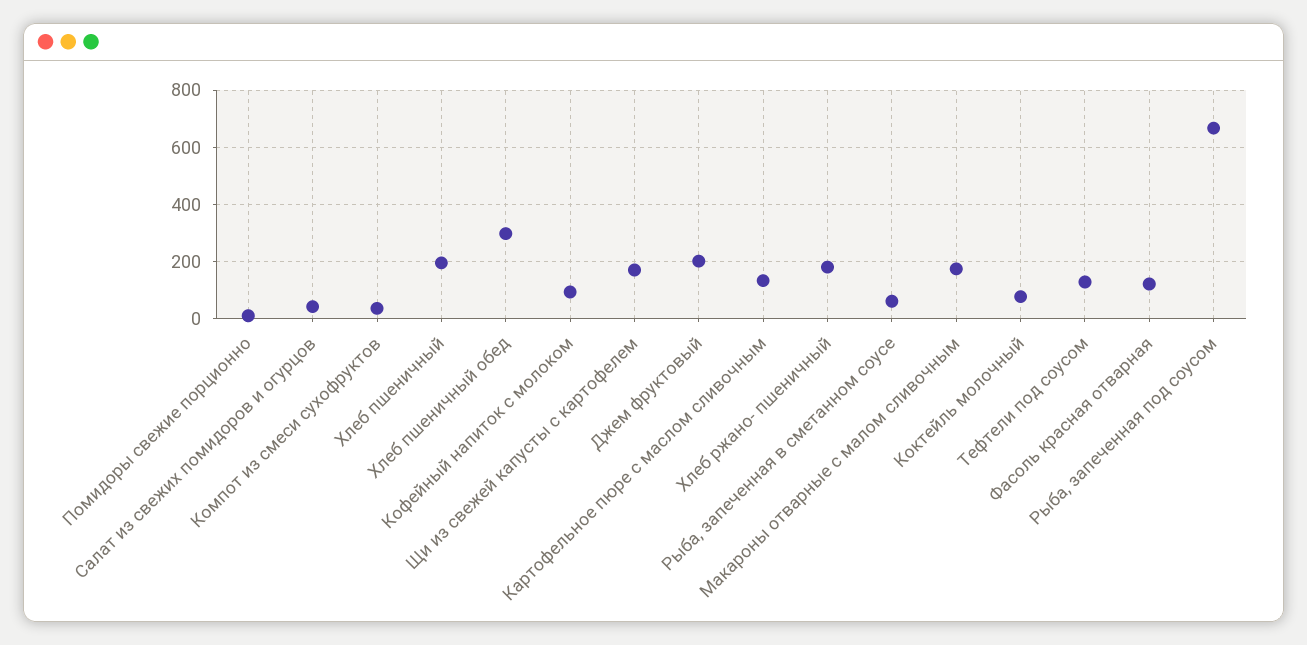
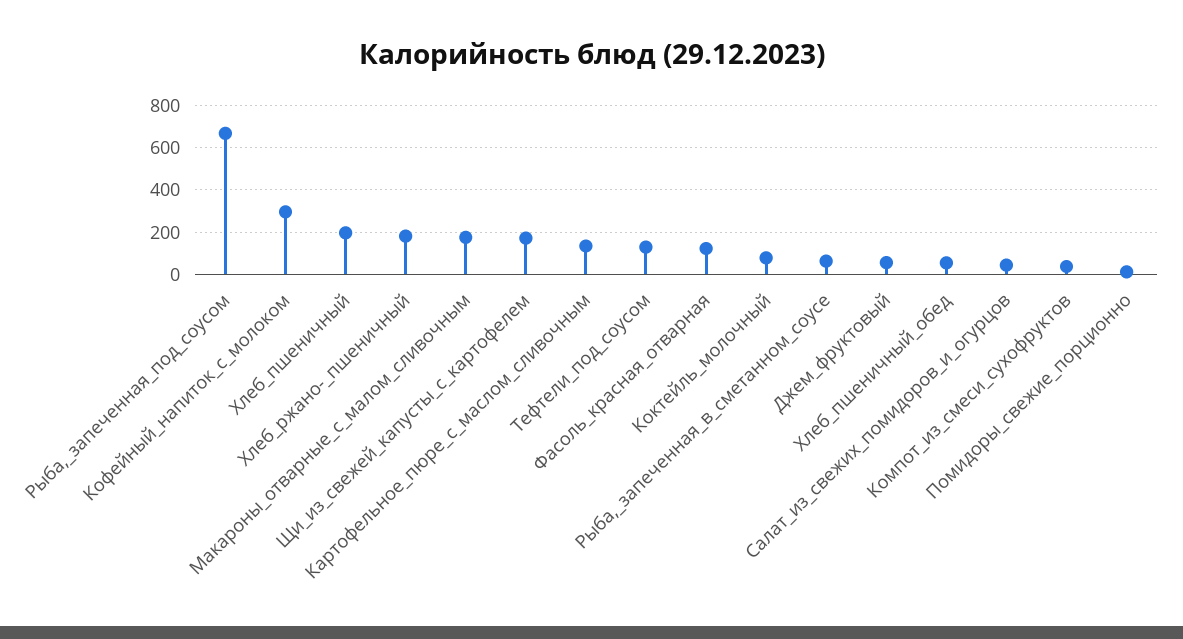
  {
    "Помидоры свежие порционно": 0,
    "Салат из свежих помидоров и огурцов": 50,
    "Компот из смеси сухофруктов": 25,
    "Хлеб пшеничный": 200,
-   "Хлеб пшеничный обед": 300,
+   "Хлеб пшеничный обед": 50,
-   "Кофейный напиток с молоком": 100,
+   "Кофейный напиток с молоком": 300,
    "Щи из свежей капусты с картофелем": 175,
-   "Джем фруктовый": 200,
+   "Джем фруктовый": 50,
    "Картофельное пюре с маслом сливочным": 125,
    "Хлеб ржано- пшеничный": 175,
    "Рыба, запеченная в сметанном соусе": 50,
    "Макароны отварные с малом сливочным": 175,
    "Коктейль молочный": 75,
    "Тефтели под соусом": 125,
    "Фасоль красная отварная": 125,
    "Рыба, запеченная под соусом": 675
  }

